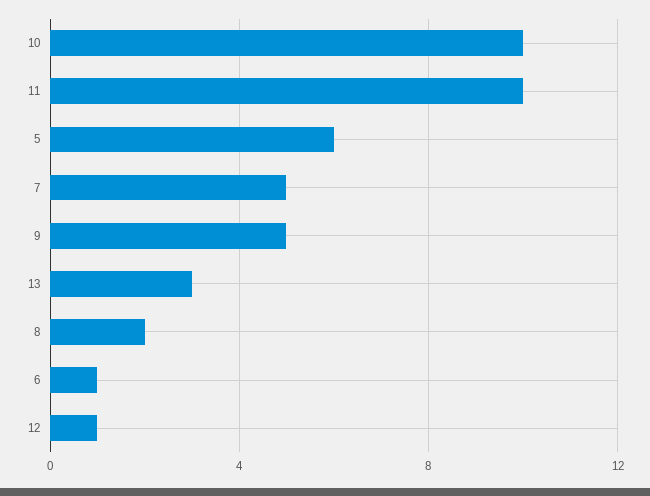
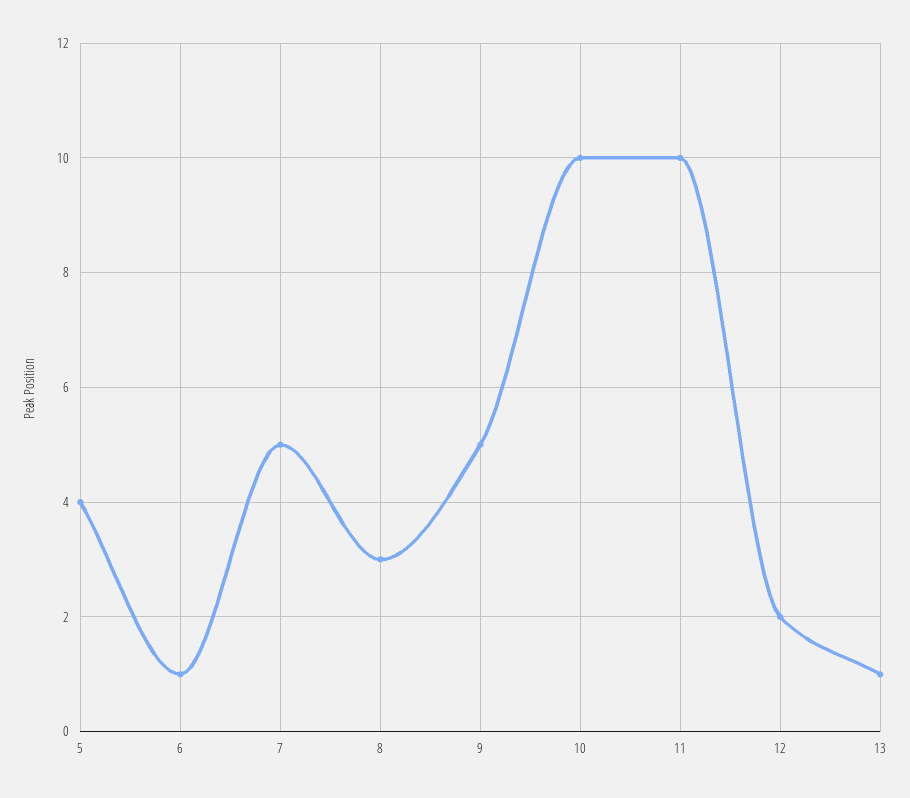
  {
    "10": 10,
    "11": 10,
-   "5": 6,
+   "5": 4,
    "7": 5,
    "9": 5,
-   "13": 3,
+   "13": 1,
-   "8": 2,
+   "8": 3,
    "6": 1,
-   "12": 1
+   "12": 2
  }

